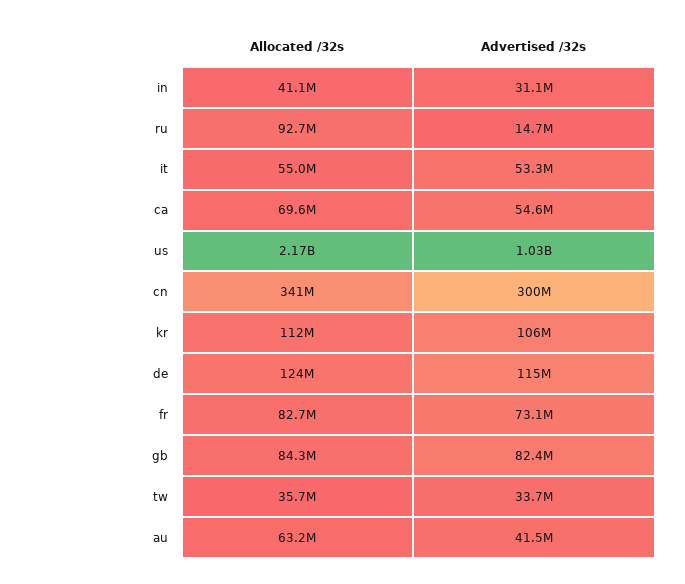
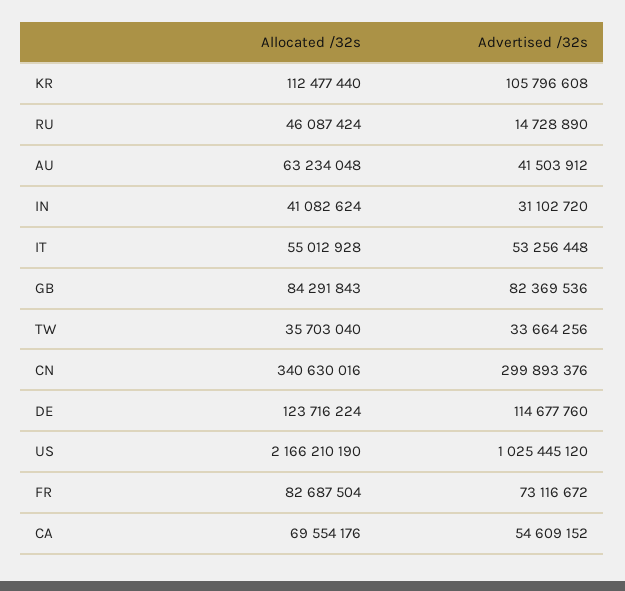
  {
    "Allocated /32s": {
      "in": 41082624,
-     "ru": 92700000,
+     "ru": 46087424,
      "it": 55012928,
      "ca": 69554176,
      "us": 2166210190,
      "cn": 340630016,
      "kr": 112477440,
      "de": 123716224,
      "fr": 82687504,
      "gb": 84291843,
      "tw": 35703040,
      "au": 63234048
    },
    "Advertised /32s": {
      "in": 31102720,
      "ru": 14728890,
      "it": 53256448,
      "ca": 54609152,
      "us": 1025445120,
      "cn": 299893376,
      "kr": 105796608,
      "de": 114677760,
      "fr": 73116672,
      "gb": 82369536,
      "tw": 33664256,
      "au": 41503912
    }
  }

